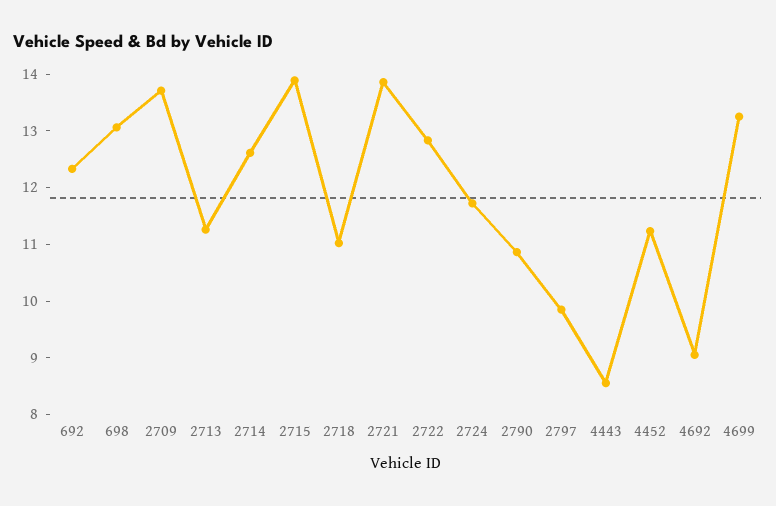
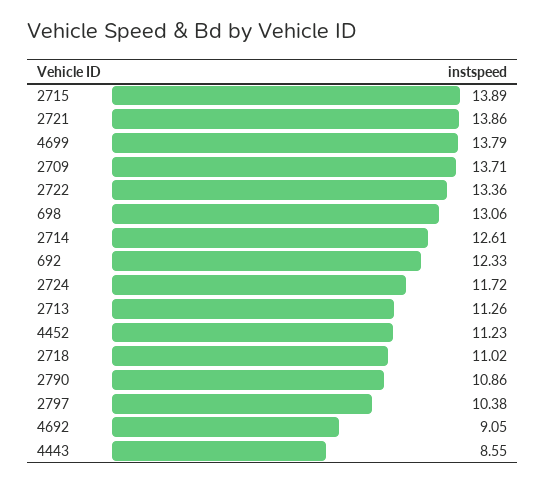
  {
    "692": 12.33,
    "698": 13.06,
    "2709": 13.71,
    "2713": 11.26,
    "2714": 12.61,
    "2715": 13.89,
    "2718": 11.02,
    "2721": 13.86,
-   "2722": 12.8,
+   "2722": 13.36,
    "2724": 11.72,
    "2790": 10.86,
-   "2797": 9.8,
+   "2797": 10.38,
    "4443": 8.55,
    "4452": 11.23,
    "4692": 9.05,
-   "4699": 13.2
+   "4699": 13.79
  }

